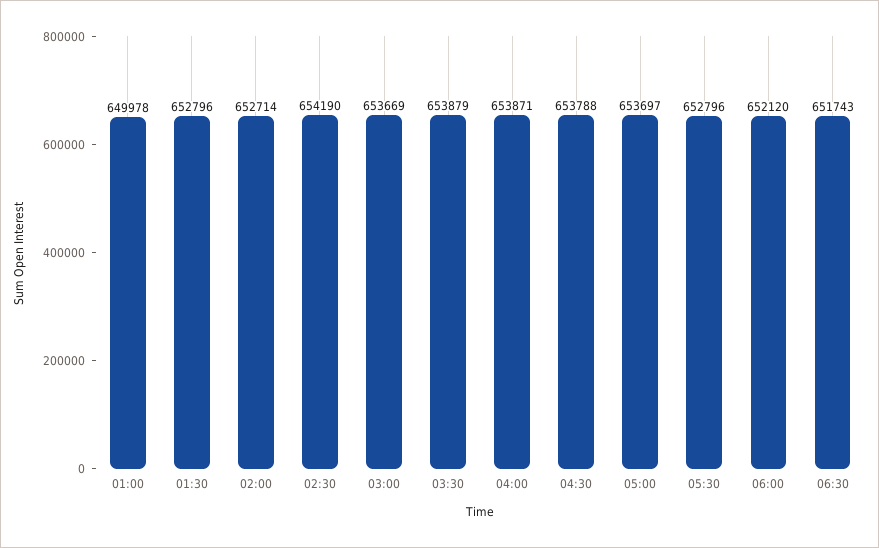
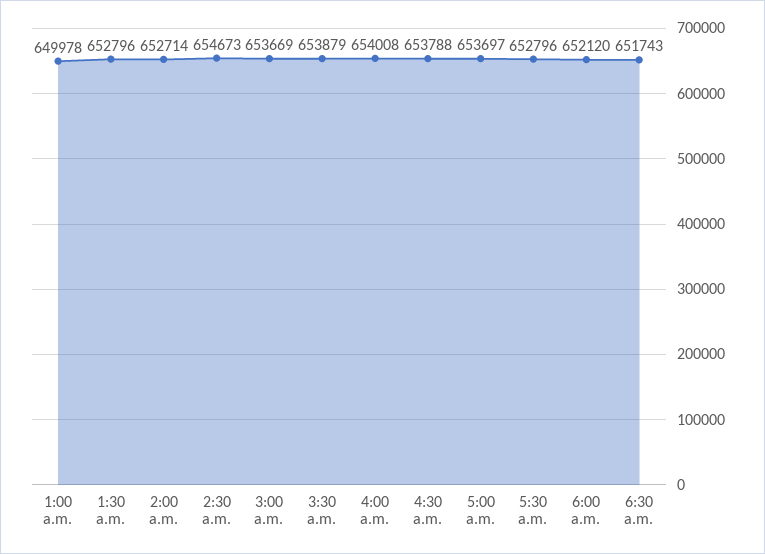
  {
    "01:00": 649978,
    "01:30": 652796,
    "02:00": 652714,
-   "02:30": 654190,
+   "02:30": 654673,
    "03:00": 653669,
    "03:30": 653879,
-   "04:00": 653871,
+   "04:00": 654008,
    "04:30": 653788,
    "05:00": 653697,
    "05:30": 652796,
    "06:00": 652120,
    "06:30": 651743
  }

